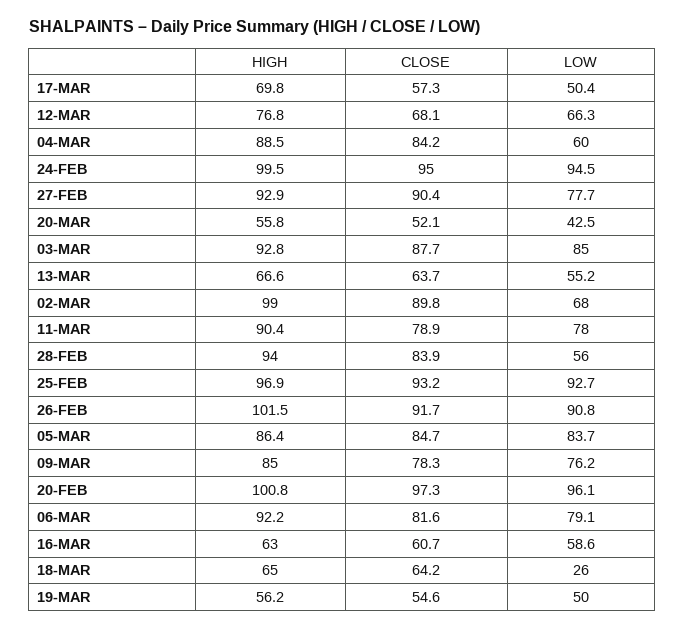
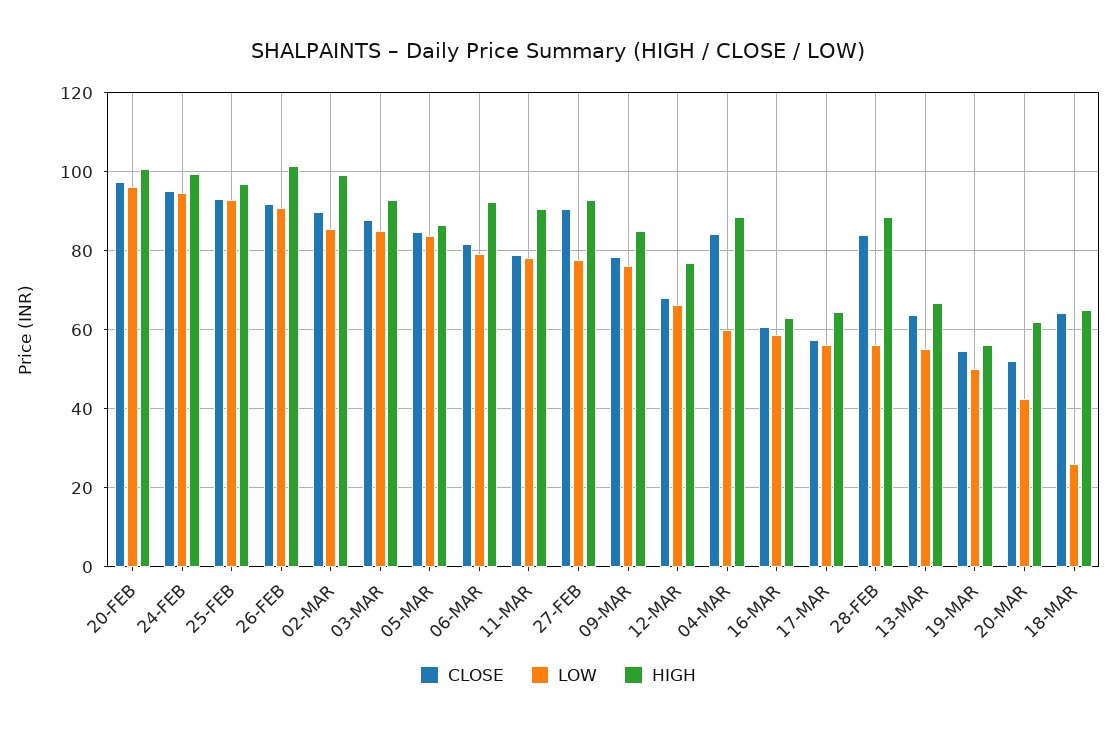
  {
    "HIGH": {
-     "17-MAR": 69.8,
+     "17-MAR": 64,
      "12-MAR": 76.8,
      "04-MAR": 88.5,
      "24-FEB": 99.5,
      "27-FEB": 92.9,
-     "20-MAR": 55.8,
+     "20-MAR": 62,
      "03-MAR": 92.8,
      "13-MAR": 66.6,
      "02-MAR": 99,
      "11-MAR": 90.4,
-     "28-FEB": 94,
+     "28-FEB": 88,
      "25-FEB": 96.9,
      "26-FEB": 101.5,
      "05-MAR": 86.4,
      "09-MAR": 85,
      "20-FEB": 100.8,
      "06-MAR": 92.2,
      "16-MAR": 63,
      "18-MAR": 65,
      "19-MAR": 56.2
    },
    "CLOSE": {
      "17-MAR": 57.3,
      "12-MAR": 68.1,
      "04-MAR": 84.2,
      "24-FEB": 95,
      "27-FEB": 90.4,
      "20-MAR": 52.1,
      "03-MAR": 87.7,
      "13-MAR": 63.7,
      "02-MAR": 89.8,
      "11-MAR": 78.9,
      "28-FEB": 83.9,
      "25-FEB": 93.2,
      "26-FEB": 91.7,
      "05-MAR": 84.7,
      "09-MAR": 78.3,
      "20-FEB": 97.3,
      "06-MAR": 81.6,
      "16-MAR": 60.7,
      "18-MAR": 64.2,
      "19-MAR": 54.6
    },
    "LOW": {
-     "17-MAR": 50.4,
+     "17-MAR": 56,
      "12-MAR": 66.3,
      "04-MAR": 60,
      "24-FEB": 94.5,
      "27-FEB": 77.7,
      "20-MAR": 42.5,
      "03-MAR": 85,
      "13-MAR": 55.2,
-     "02-MAR": 68,
+     "02-MAR": 86,
      "11-MAR": 78,
      "28-FEB": 56,
      "25-FEB": 92.7,
      "26-FEB": 90.8,
      "05-MAR": 83.7,
      "09-MAR": 76.2,
      "20-FEB": 96.1,
      "06-MAR": 79.1,
      "16-MAR": 58.6,
      "18-MAR": 26,
      "19-MAR": 50
    }
  }

